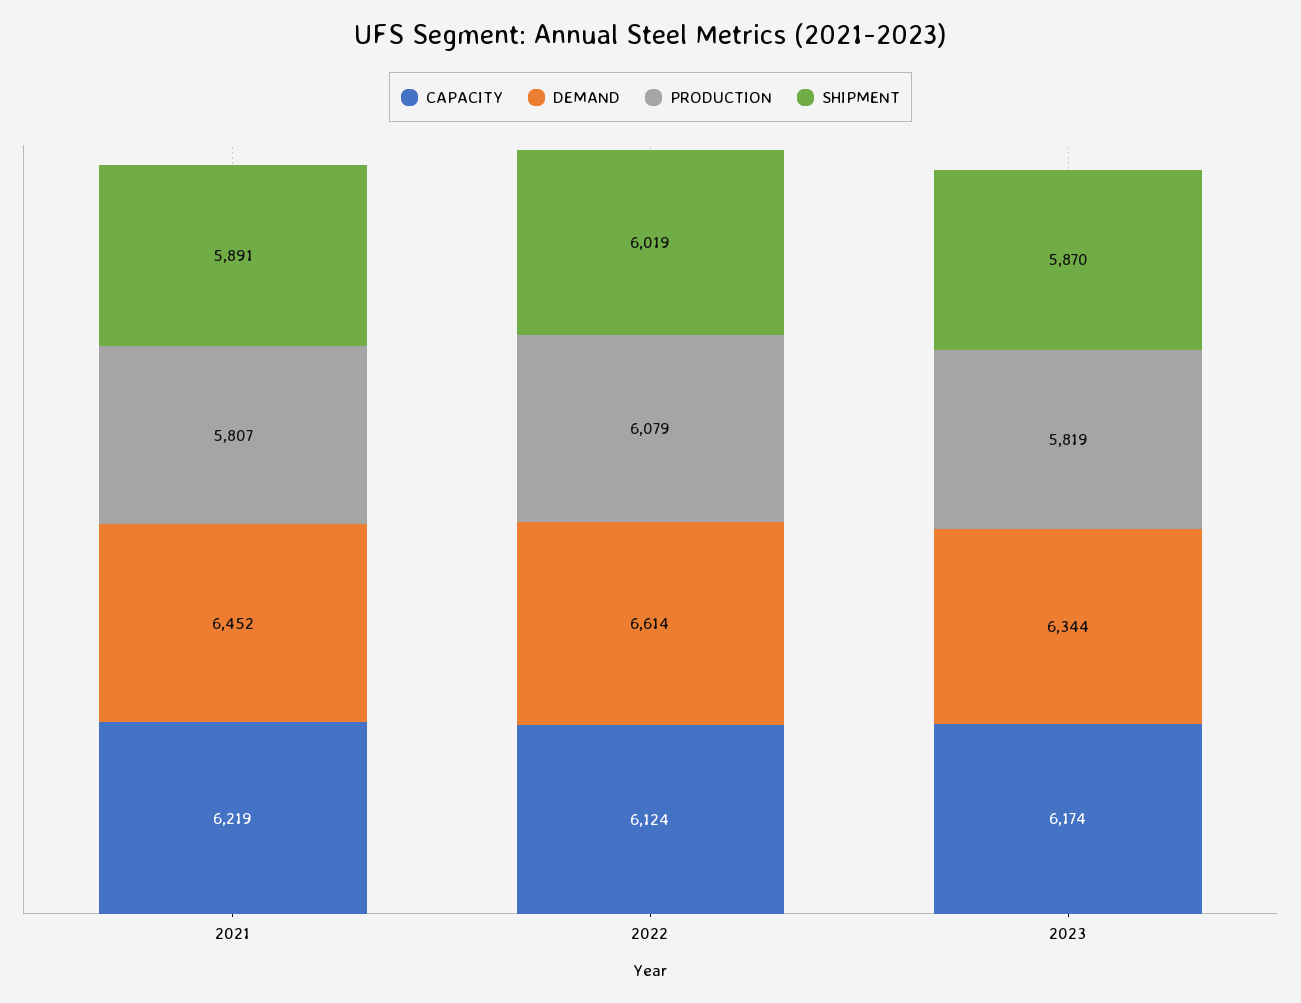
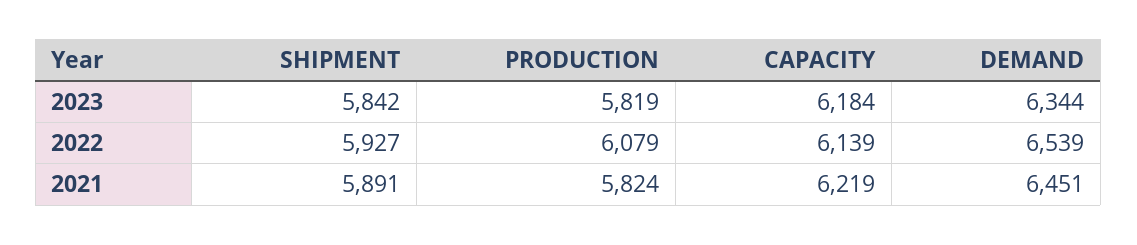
  {
    "CAPACITY": {
      "2021": 6219,
-     "2022": 6124,
+     "2022": 6139,
-     "2023": 6174
+     "2023": 6184
    },
    "DEMAND": {
-     "2021": 6452,
+     "2021": 6451,
-     "2022": 6614,
+     "2022": 6539,
      "2023": 6344
    },
    "PRODUCTION": {
-     "2021": 5807,
+     "2021": 5824,
      "2022": 6079,
      "2023": 5819
    },
    "SHIPMENT": {
      "2021": 5891,
-     "2022": 6019,
+     "2022": 5927,
-     "2023": 5870
+     "2023": 5842
    }
  }

